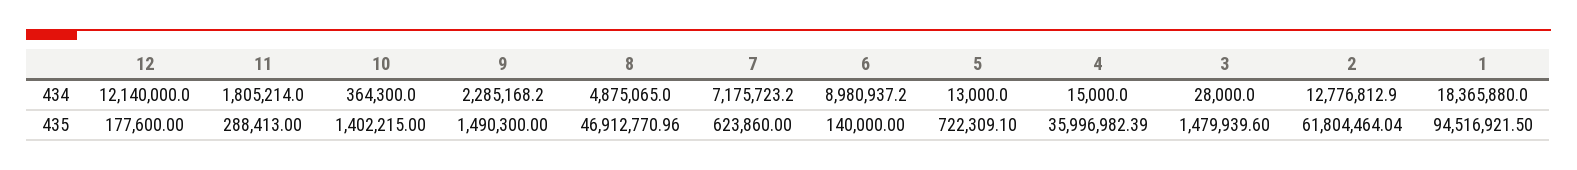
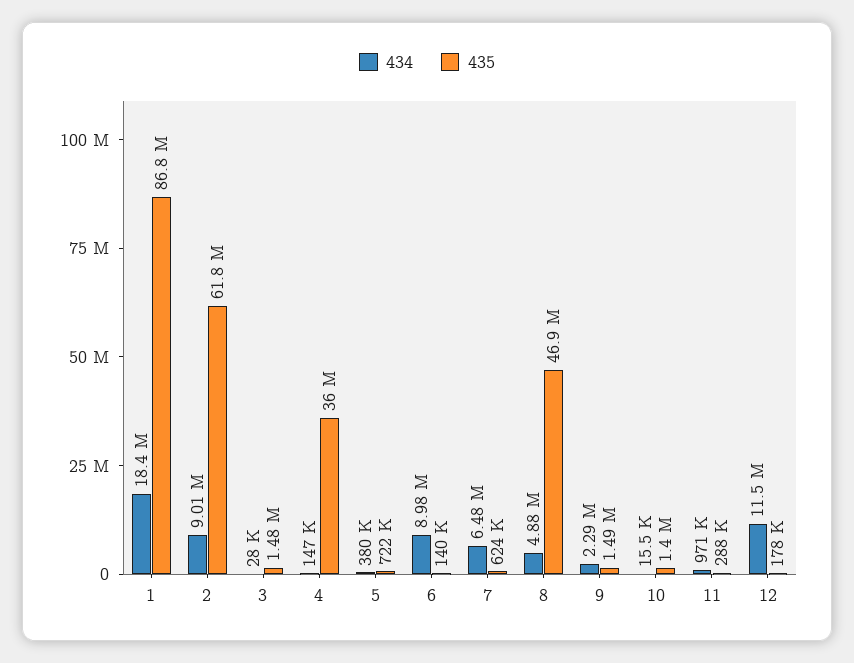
  {
    "434": {
-     "12": 12140000,
+     "12": 11500000,
-     "11": 1805214,
+     "11": 971000,
-     "10": 364300,
+     "10": 15500,
      "9": 2285168.2,
      "8": 4875065,
-     "7": 7175723.2,
+     "7": 6480000,
      "6": 8980937.2,
-     "5": 13000,
+     "5": 380000,
-     "4": 15000,
+     "4": 147000,
      "3": 28000,
-     "2": 12776812.9,
+     "2": 9010000,
      "1": 18365880
    },
    "435": {
      "12": 177600,
      "11": 288413,
      "10": 1402215,
      "9": 1490300,
      "8": 46912770.96,
      "7": 623860,
      "6": 140000,
      "5": 722309.1,
      "4": 35996982.39,
      "3": 1479939.6,
      "2": 61804464.04,
-     "1": 94516921.5
+     "1": 86800000
    }
  }

